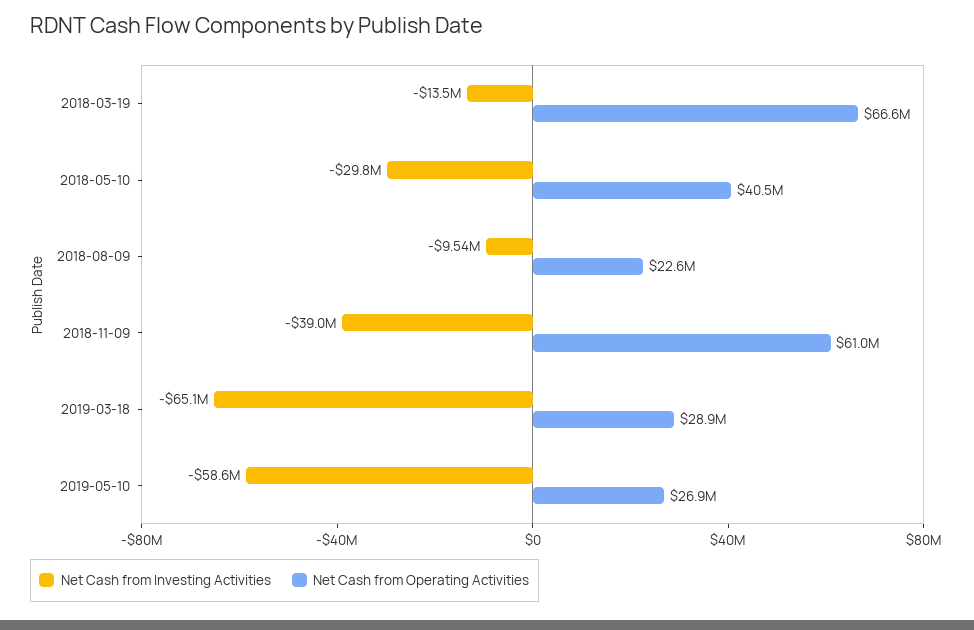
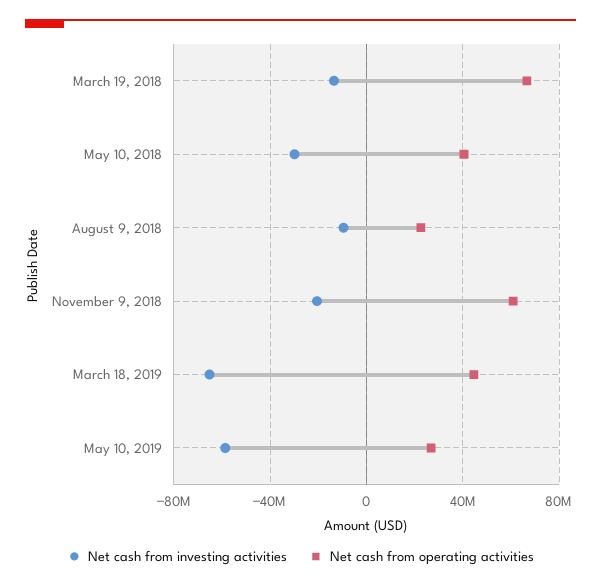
  {
    "Net Cash from Investing Activities": {
      "2018-03-19": -13500000,
      "2018-05-10": -29800000,
      "2018-08-09": -9540000,
-     "2018-11-09": -39000000,
+     "2018-11-09": -20000000,
      "2019-03-18": -65100000,
      "2019-05-10": -58600000
    },
    "Net Cash from Operating Activities": {
      "2018-03-19": 66600000,
      "2018-05-10": 40500000,
      "2018-08-09": 22600000,
      "2018-11-09": 61000000,
-     "2019-03-18": 28900000,
+     "2019-03-18": 45000000,
      "2019-05-10": 26900000
    }
  }

